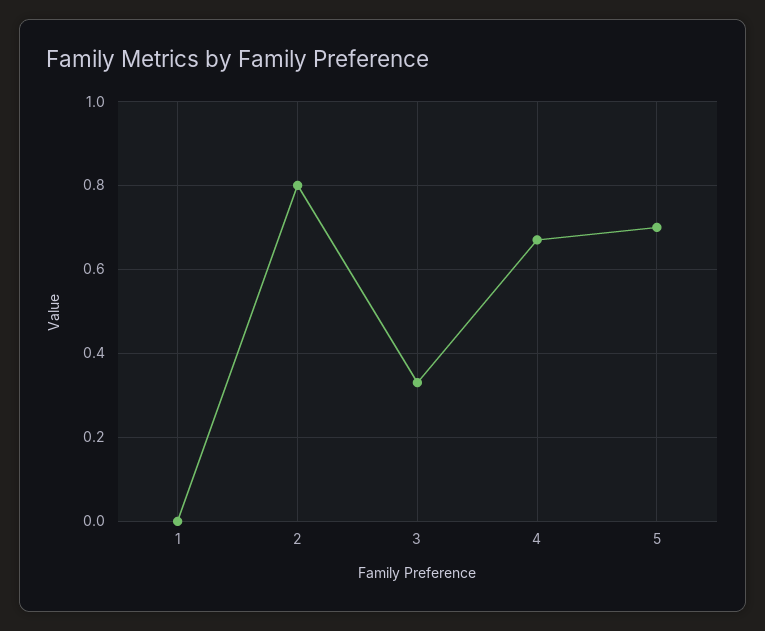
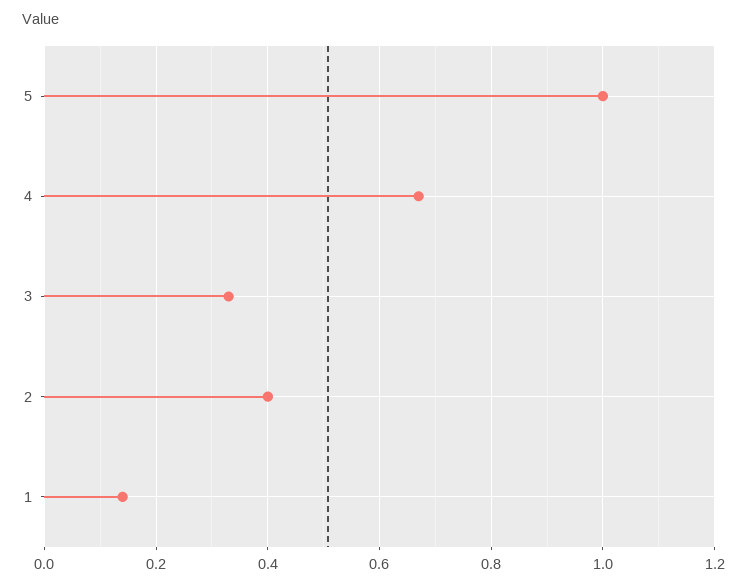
  {
-   "1": 0,
+   "1": 0.15,
-   "2": 0.8,
+   "2": 0.4,
    "3": 0.35,
    "4": 0.65,
-   "5": 0.7
+   "5": 1
  }

